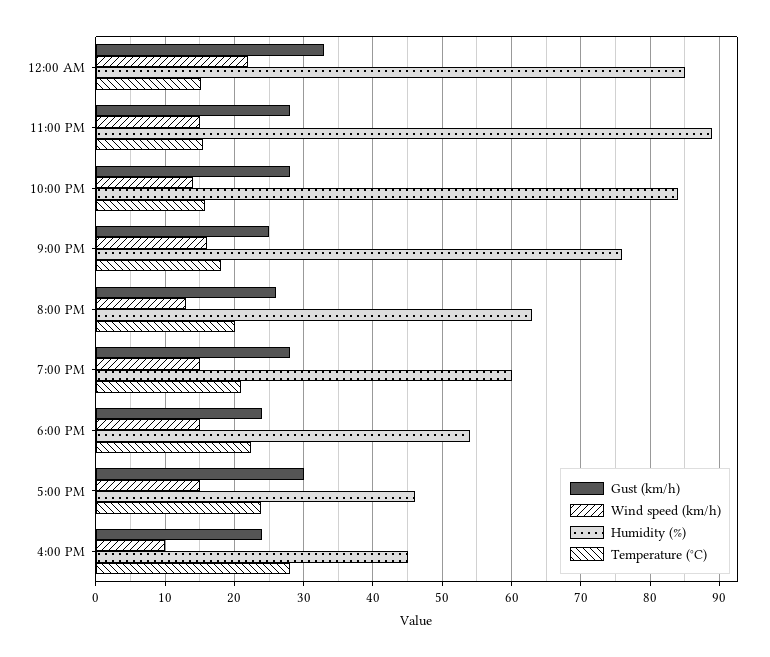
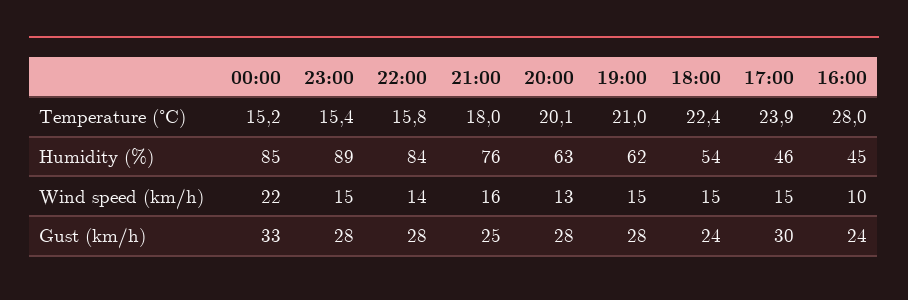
  {
    "Gust (km/h)": {
      "12:00 AM": 33,
      "11:00 PM": 28,
      "10:00 PM": 28,
      "9:00 PM": 25,
-     "8:00 PM": 26,
+     "8:00 PM": 28,
      "7:00 PM": 28,
      "6:00 PM": 24,
      "5:00 PM": 30,
      "4:00 PM": 24
    },
    "Wind speed (km/h)": {
      "12:00 AM": 22,
      "11:00 PM": 15,
      "10:00 PM": 14,
      "9:00 PM": 16,
      "8:00 PM": 13,
      "7:00 PM": 15,
      "6:00 PM": 15,
      "5:00 PM": 15,
      "4:00 PM": 10
    },
    "Humidity (%)": {
      "12:00 AM": 85,
      "11:00 PM": 89,
      "10:00 PM": 84,
      "9:00 PM": 76,
      "8:00 PM": 63,
-     "7:00 PM": 60,
+     "7:00 PM": 62,
      "6:00 PM": 54,
      "5:00 PM": 46,
      "4:00 PM": 45
    },
    "Temperature (°C)": {
      "12:00 AM": 15.2,
      "11:00 PM": 15.4,
      "10:00 PM": 15.8,
      "9:00 PM": 18,
      "8:00 PM": 20.1,
      "7:00 PM": 21,
      "6:00 PM": 22.4,
      "5:00 PM": 23.9,
      "4:00 PM": 28
    }
  }

